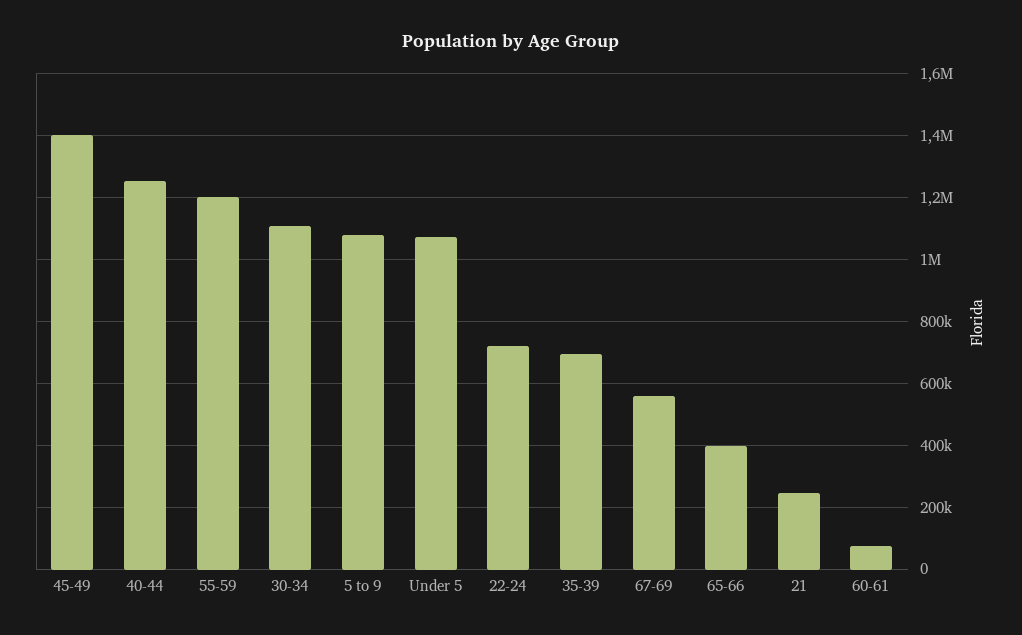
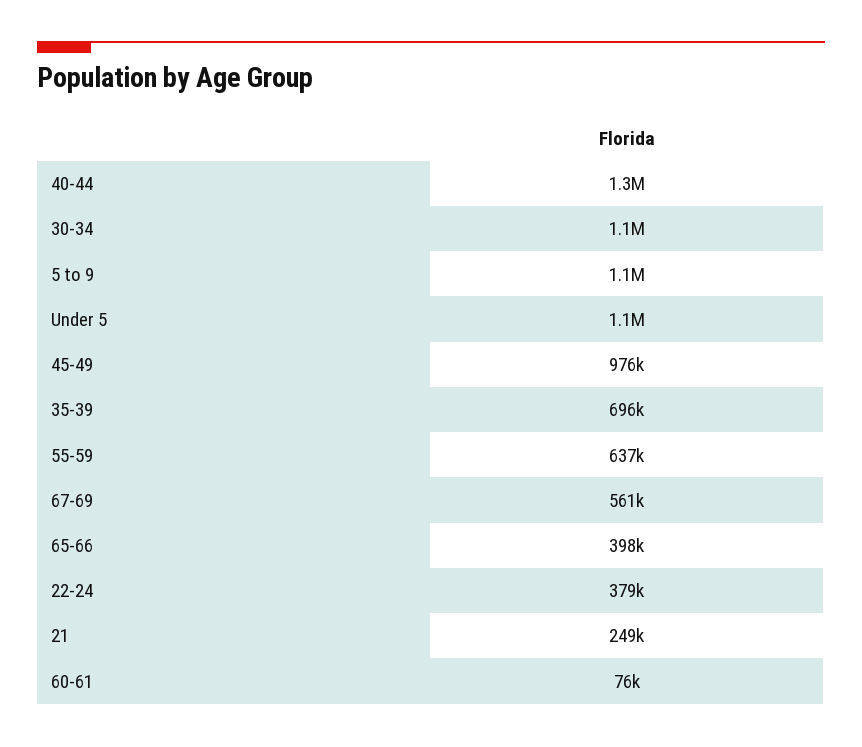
  {
-   "45-49": 1400000,
+   "45-49": 976000,
    "40-44": 1300000,
-   "55-59": 1200000,
+   "55-59": 637000,
    "30-34": 1100000,
    "5 to 9": 1100000,
    "Under 5": 1100000,
-   "22-24": 720000,
+   "22-24": 379000,
    "35-39": 696000,
    "67-69": 561000,
    "65-66": 398000,
    "21": 249000,
    "60-61": 76000
  }

